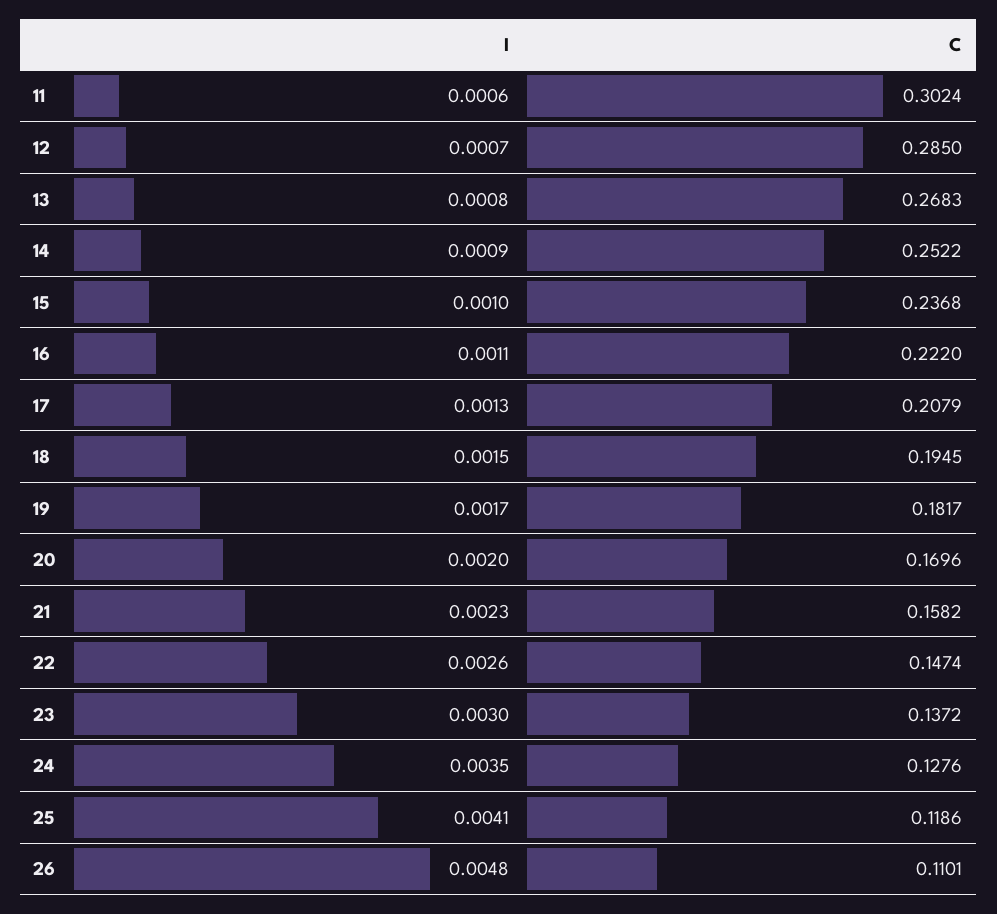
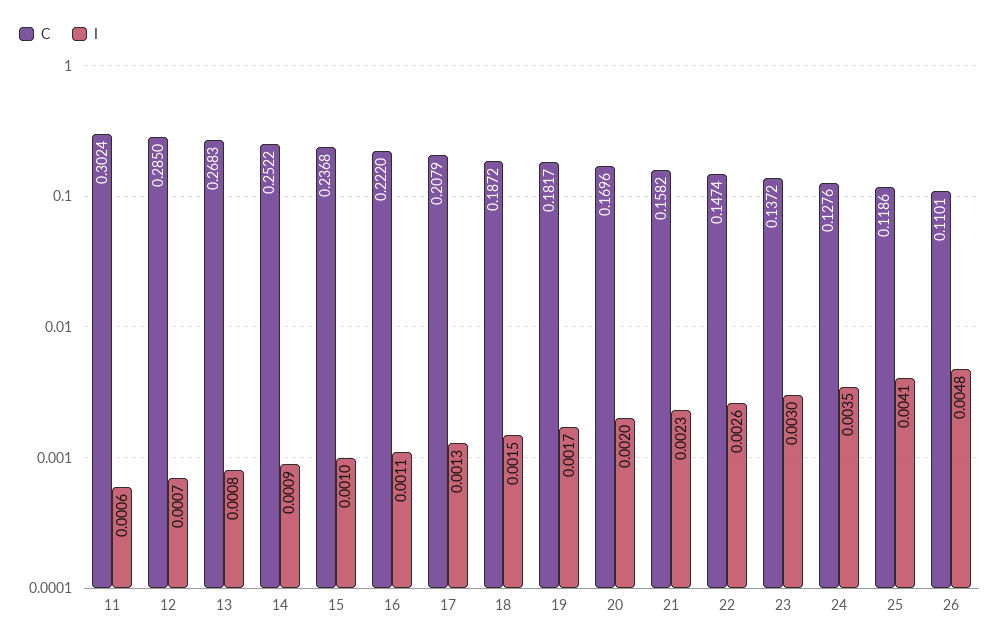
  {
    "I": {
      "11": 0.0006,
      "12": 0.0007,
      "13": 0.0008,
      "14": 0.0009,
      "15": 0.001,
      "16": 0.0011,
      "17": 0.0013,
      "18": 0.0015,
      "19": 0.0017,
      "20": 0.002,
      "21": 0.0023,
      "22": 0.0026,
      "23": 0.003,
      "24": 0.0035,
      "25": 0.0041,
      "26": 0.0048
    },
    "C": {
      "11": 0.3024,
      "12": 0.285,
      "13": 0.2683,
      "14": 0.2522,
      "15": 0.2368,
      "16": 0.222,
      "17": 0.2079,
-     "18": 0.1945,
+     "18": 0.1872,
      "19": 0.1817,
      "20": 0.1696,
      "21": 0.1582,
      "22": 0.1474,
      "23": 0.1372,
      "24": 0.1276,
      "25": 0.1186,
      "26": 0.1101
    }
  }

